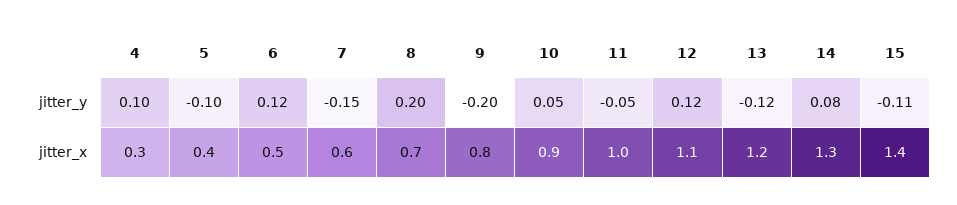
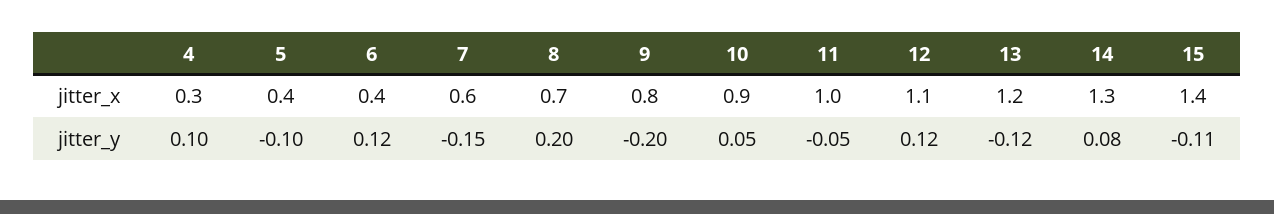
  {
    "4": {
      "jitter_y": 0.1,
      "jitter_x": 0.3
    },
    "5": {
      "jitter_y": -0.1,
      "jitter_x": 0.4
    },
    "6": {
      "jitter_y": 0.12,
-     "jitter_x": 0.5
+     "jitter_x": 0.4
    },
    "7": {
      "jitter_y": -0.15,
      "jitter_x": 0.6
    },
    "8": {
      "jitter_y": 0.2,
      "jitter_x": 0.7
    },
    "9": {
      "jitter_y": -0.2,
      "jitter_x": 0.8
    },
    "10": {
      "jitter_y": 0.05,
      "jitter_x": 0.9
    },
    "11": {
      "jitter_y": -0.05,
      "jitter_x": 1
    },
    "12": {
      "jitter_y": 0.12,
      "jitter_x": 1.1
    },
    "13": {
      "jitter_y": -0.12,
      "jitter_x": 1.2
    },
    "14": {
      "jitter_y": 0.08,
      "jitter_x": 1.3
    },
    "15": {
      "jitter_y": -0.11,
      "jitter_x": 1.4
    }
  }

